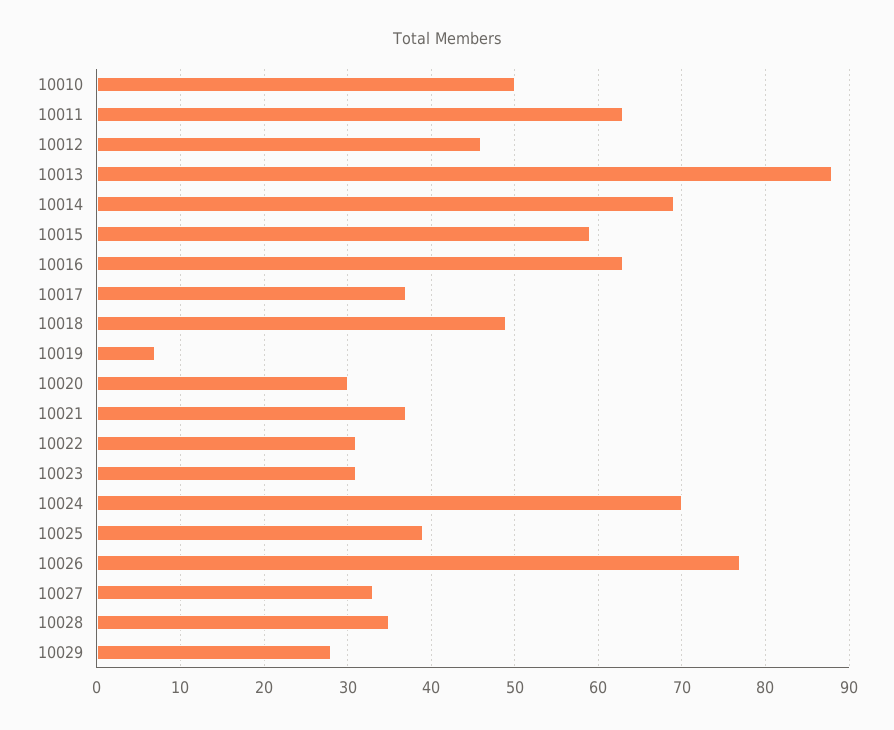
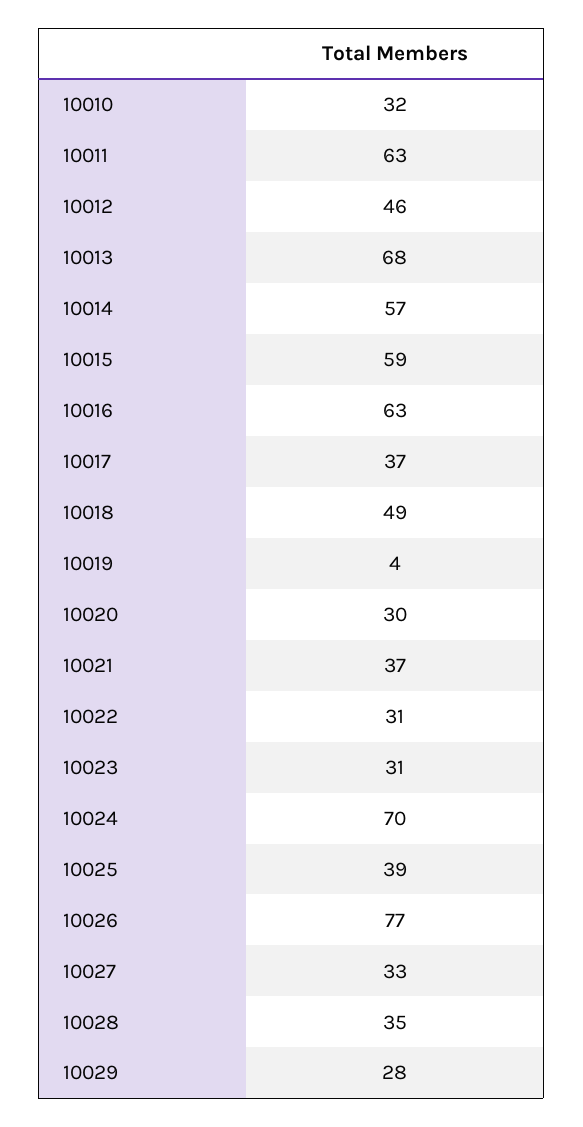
  {
-   "10010": 50,
+   "10010": 32,
    "10011": 63,
    "10012": 46,
-   "10013": 88,
+   "10013": 68,
-   "10014": 69,
+   "10014": 57,
    "10015": 59,
    "10016": 63,
    "10017": 37,
    "10018": 49,
-   "10019": 7,
+   "10019": 4,
    "10020": 30,
    "10021": 37,
    "10022": 31,
    "10023": 31,
    "10024": 70,
    "10025": 39,
    "10026": 77,
    "10027": 33,
    "10028": 35,
    "10029": 28
  }

